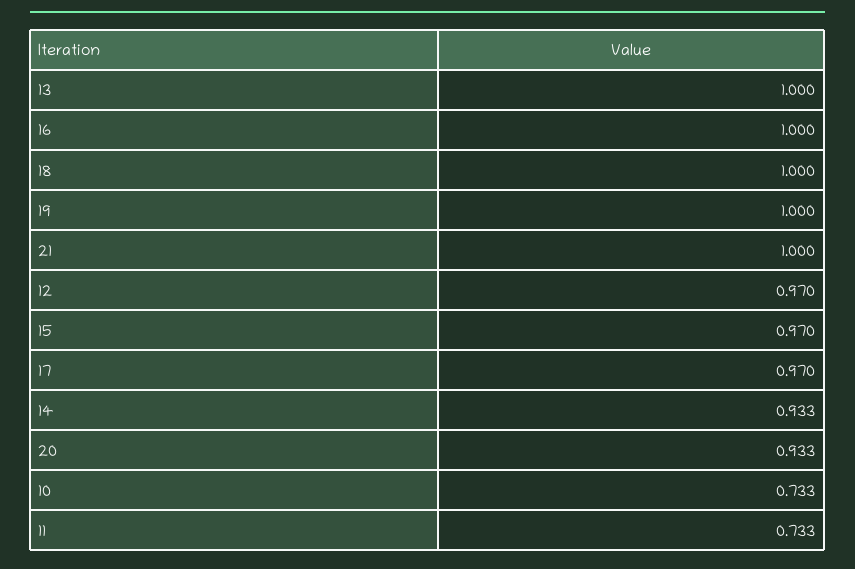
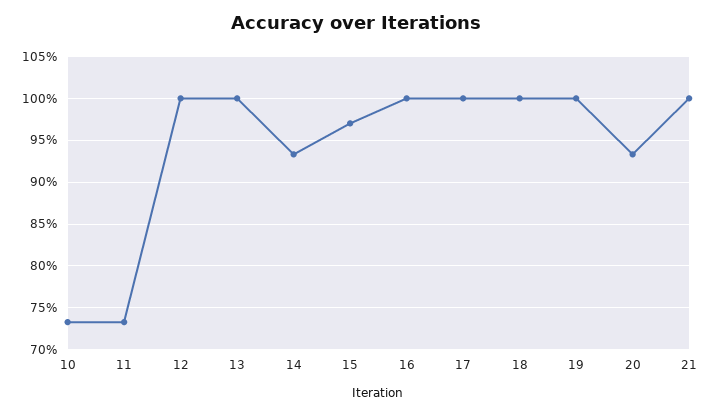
  {
    "13": 1,
    "16": 1,
    "18": 1,
    "19": 1,
    "21": 1,
-   "12": 0.97,
+   "12": 1,
    "15": 0.97,
-   "17": 0.97,
+   "17": 1,
    "14": 0.933,
    "20": 0.933,
    "10": 0.733,
    "11": 0.733
  }

